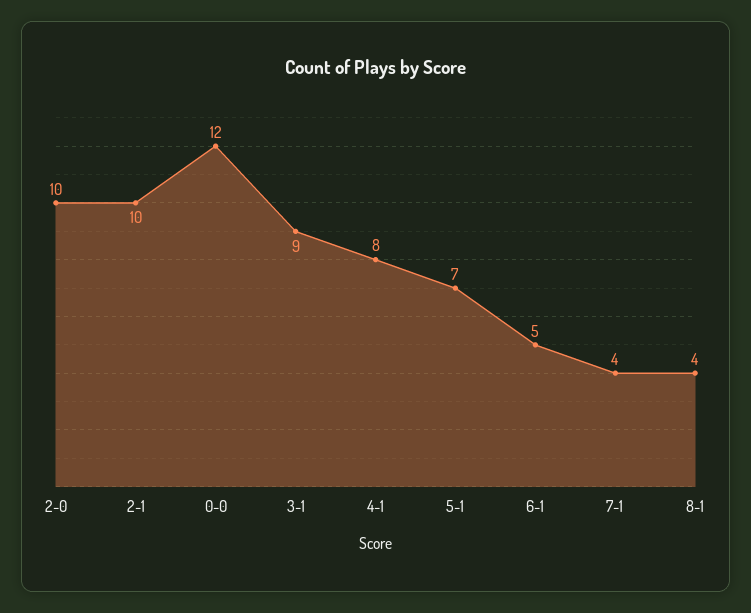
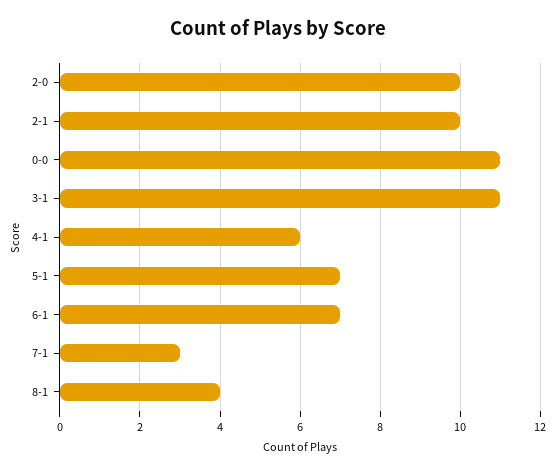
  {
    "2-0": 10,
    "2-1": 10,
-   "0-0": 12,
+   "0-0": 11,
-   "3-1": 9,
+   "3-1": 11,
-   "4-1": 8,
+   "4-1": 6,
    "5-1": 7,
-   "6-1": 5,
+   "6-1": 7,
-   "7-1": 4,
+   "7-1": 3,
    "8-1": 4
  }

